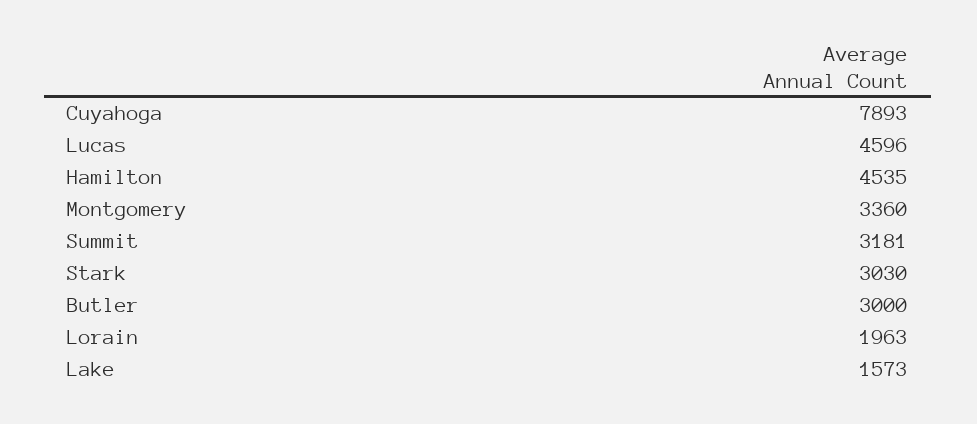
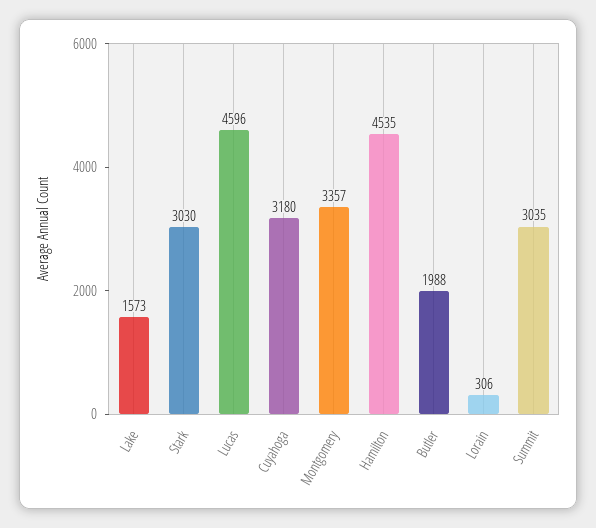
  {
-   "Cuyahoga": 7893,
+   "Cuyahoga": 3180,
    "Lucas": 4596,
    "Hamilton": 4535,
-   "Montgomery": 3360,
+   "Montgomery": 3357,
-   "Summit": 3181,
+   "Summit": 3035,
    "Stark": 3030,
-   "Butler": 3000,
+   "Butler": 1988,
-   "Lorain": 1963,
+   "Lorain": 306,
    "Lake": 1573
  }

